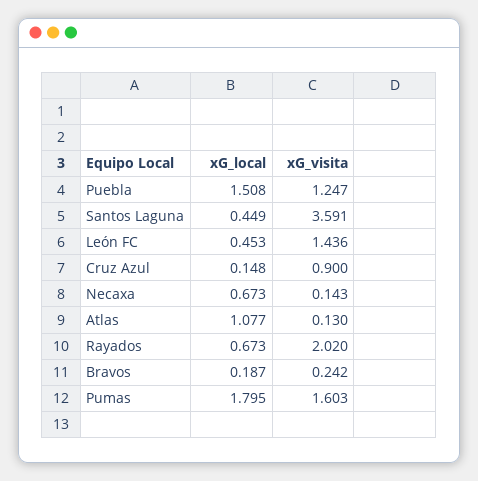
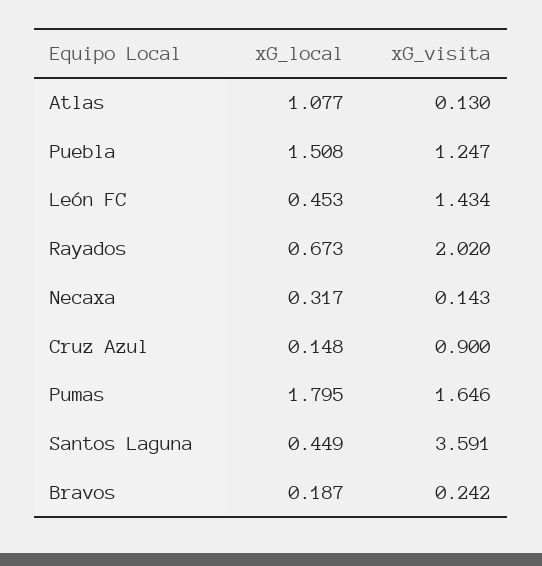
  {
    "xG_local": {
      "Puebla": 1.508,
      "Santos Laguna": 0.449,
      "León FC": 0.453,
      "Cruz Azul": 0.148,
-     "Necaxa": 0.673,
+     "Necaxa": 0.317,
      "Atlas": 1.077,
      "Rayados": 0.673,
      "Bravos": 0.187,
      "Pumas": 1.795
    },
    "xG_visita": {
      "Puebla": 1.247,
      "Santos Laguna": 3.591,
-     "León FC": 1.436,
+     "León FC": 1.434,
      "Cruz Azul": 0.9,
      "Necaxa": 0.143,
      "Atlas": 0.13,
      "Rayados": 2.02,
      "Bravos": 0.242,
-     "Pumas": 1.603
+     "Pumas": 1.646
    }
  }

